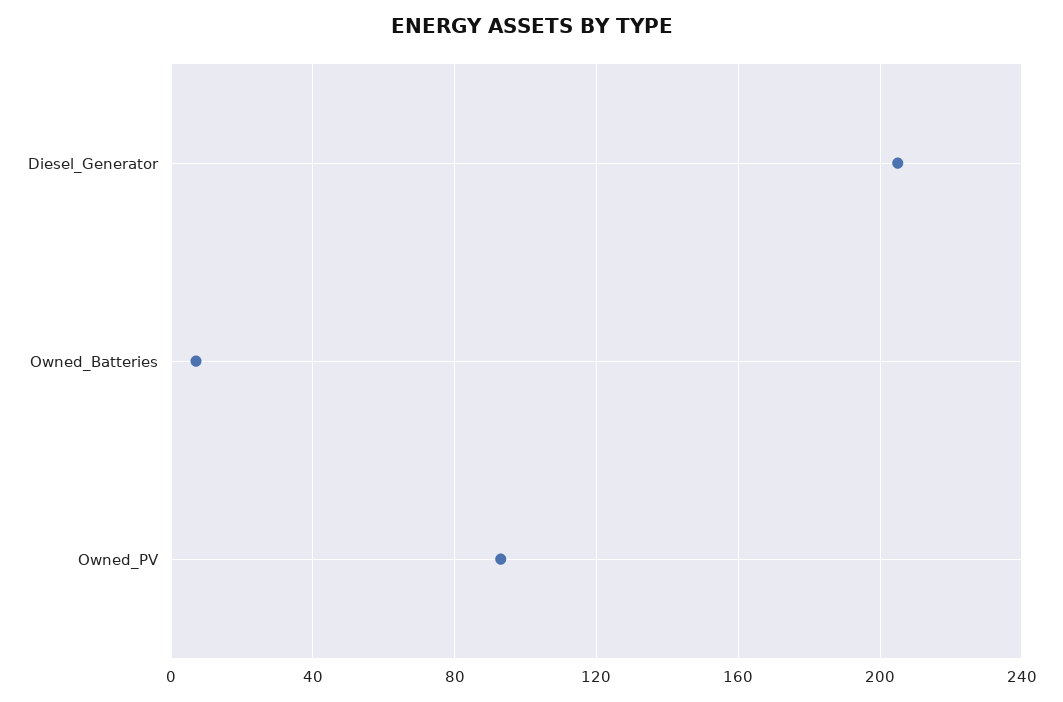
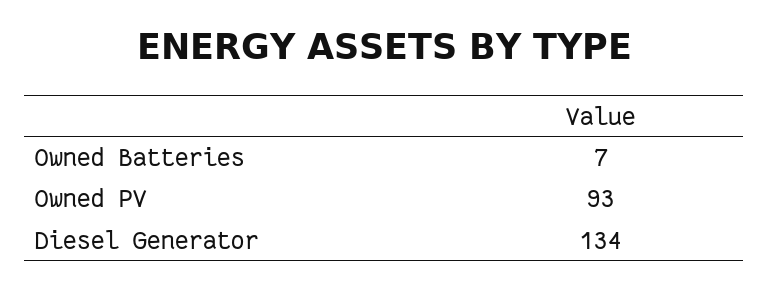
  {
-   "Diesel_Generator": 205,
+   "Diesel_Generator": 134,
    "Owned_Batteries": 7,
    "Owned_PV": 93
  }

